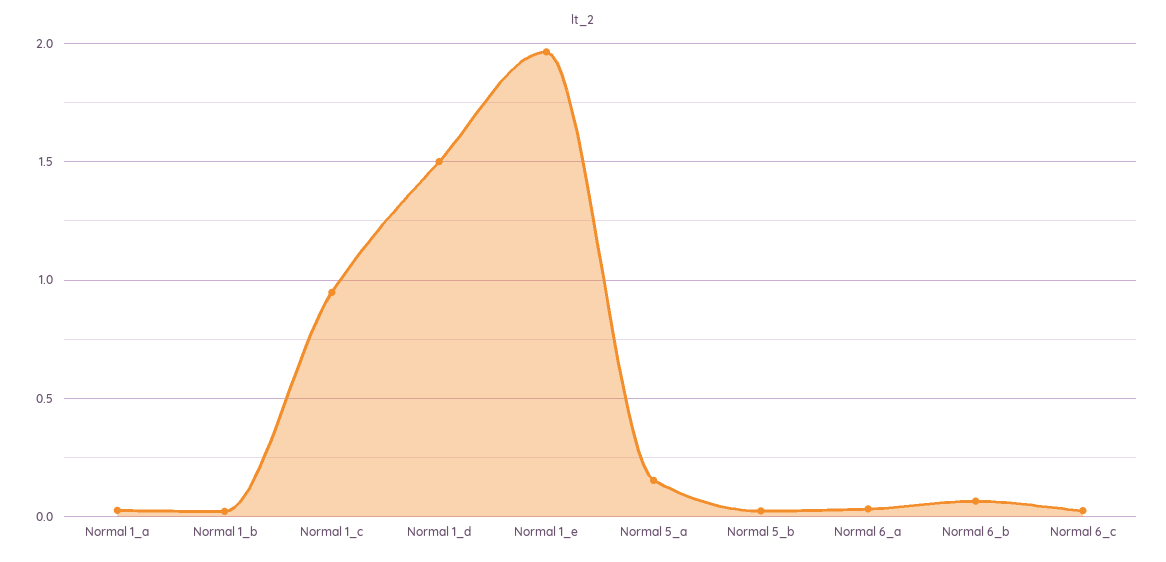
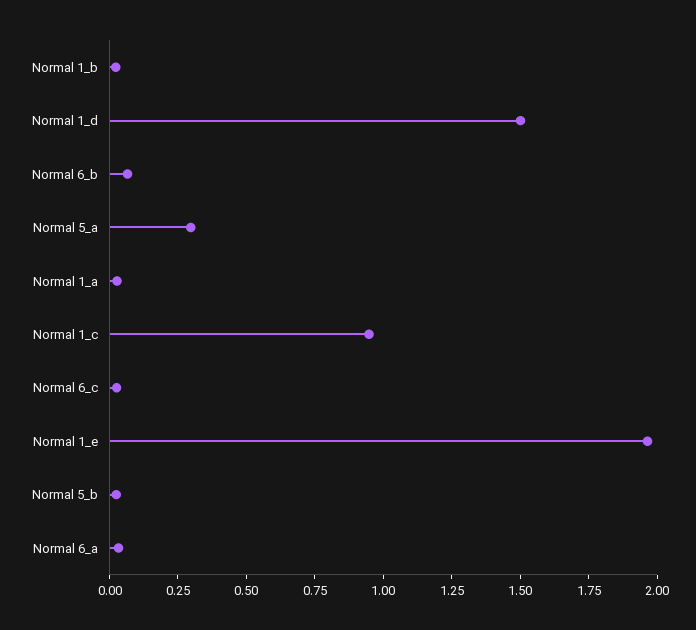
  {
    "Normal 1_a": 0.05,
    "Normal 1_b": 0,
    "Normal 1_c": 0.95,
    "Normal 1_d": 1.5,
    "Normal 1_e": 1.95,
-   "Normal 5_a": 0.15,
+   "Normal 5_a": 0.3,
    "Normal 5_b": 0.05,
    "Normal 6_a": 0.05,
    "Normal 6_b": 0.05,
    "Normal 6_c": 0.05
  }

